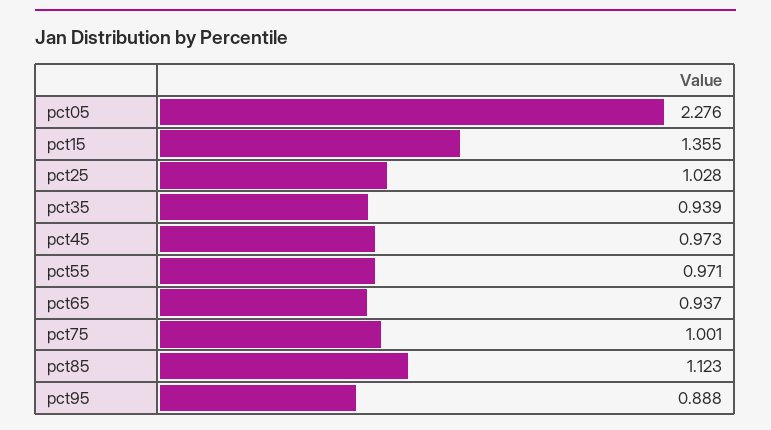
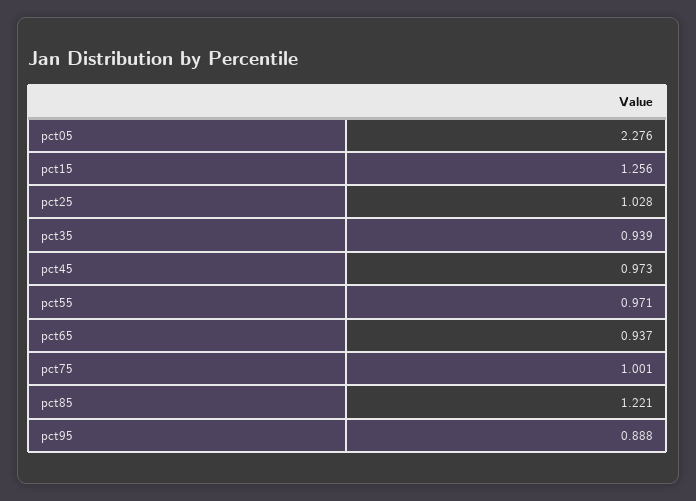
  {
    "pct05": 2.276,
-   "pct15": 1.355,
+   "pct15": 1.256,
    "pct25": 1.028,
    "pct35": 0.939,
    "pct45": 0.973,
    "pct55": 0.971,
    "pct65": 0.937,
    "pct75": 1.001,
-   "pct85": 1.123,
+   "pct85": 1.221,
    "pct95": 0.888
  }

